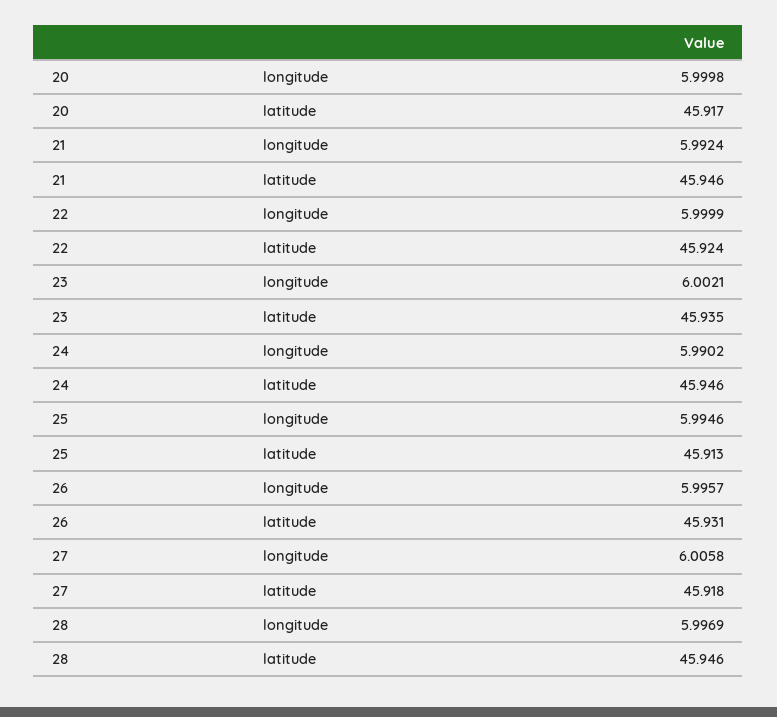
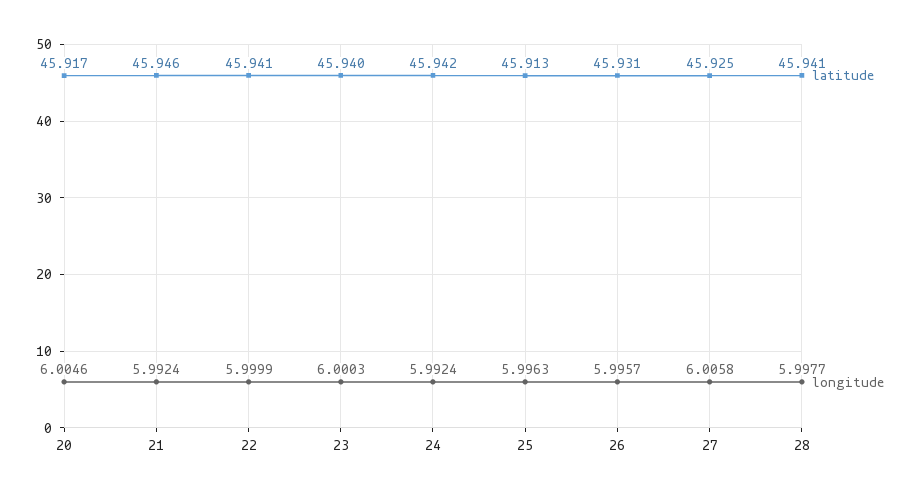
  {
    "longitude": {
-     "20": 5.9998,
+     "20": 6.0046,
      "21": 5.9924,
      "22": 5.9999,
-     "23": 6.0021,
+     "23": 6.0003,
-     "24": 5.9902,
+     "24": 5.9924,
-     "25": 5.9946,
+     "25": 5.9963,
      "26": 5.9957,
      "27": 6.0058,
-     "28": 5.9969
+     "28": 5.9977
    },
    "latitude": {
      "20": 45.917,
      "21": 45.946,
-     "22": 45.924,
+     "22": 45.941,
-     "23": 45.935,
+     "23": 45.94,
-     "24": 45.946,
+     "24": 45.942,
      "25": 45.913,
      "26": 45.931,
-     "27": 45.918,
+     "27": 45.925,
-     "28": 45.946
+     "28": 45.941
    }
  }

